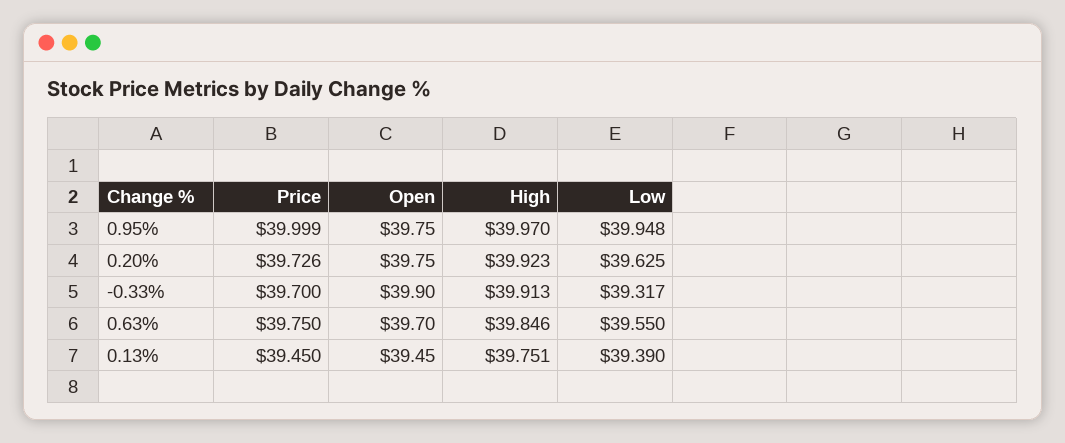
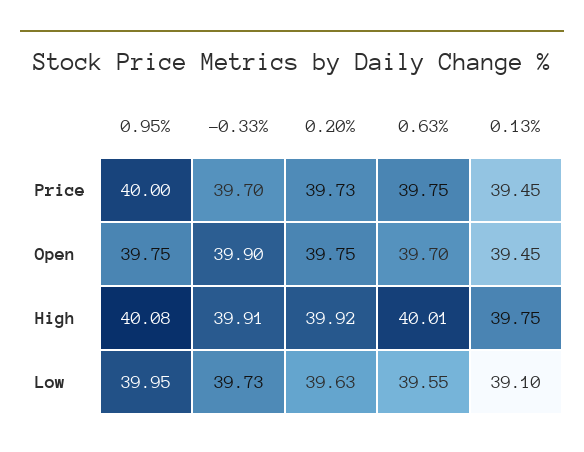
  {
    "Price": {
      "0.95%": 39.999,
      "0.20%": 39.726,
      "-0.33%": 39.7,
      "0.63%": 39.75,
      "0.13%": 39.45
    },
    "Open": {
      "0.95%": 39.75,
      "0.20%": 39.75,
      "-0.33%": 39.9,
      "0.63%": 39.7,
      "0.13%": 39.45
    },
    "High": {
-     "0.95%": 39.97,
+     "0.95%": 40.08,
      "0.20%": 39.923,
      "-0.33%": 39.913,
-     "0.63%": 39.846,
+     "0.63%": 40.01,
      "0.13%": 39.751
    },
    "Low": {
      "0.95%": 39.948,
      "0.20%": 39.625,
-     "-0.33%": 39.317,
+     "-0.33%": 39.73,
      "0.63%": 39.55,
-     "0.13%": 39.39
+     "0.13%": 39.1
    }
  }

